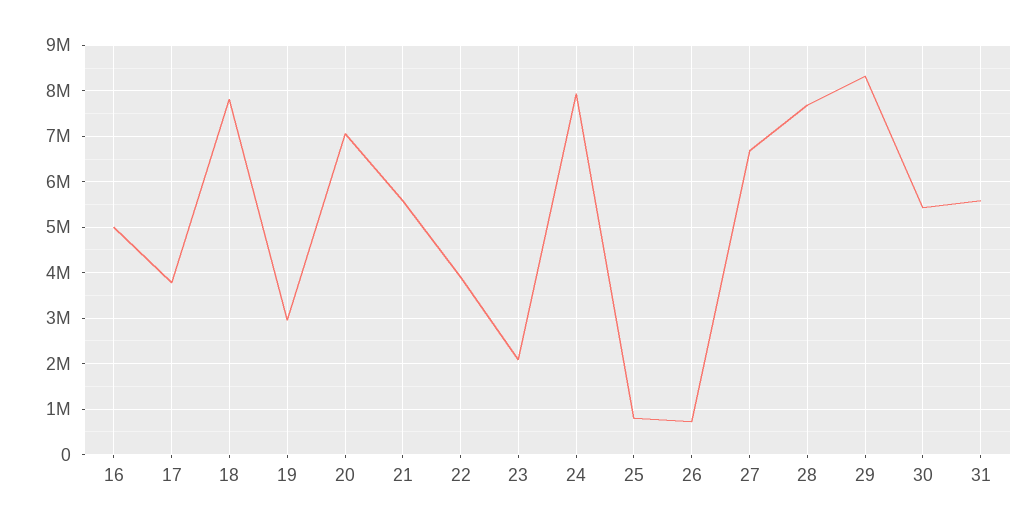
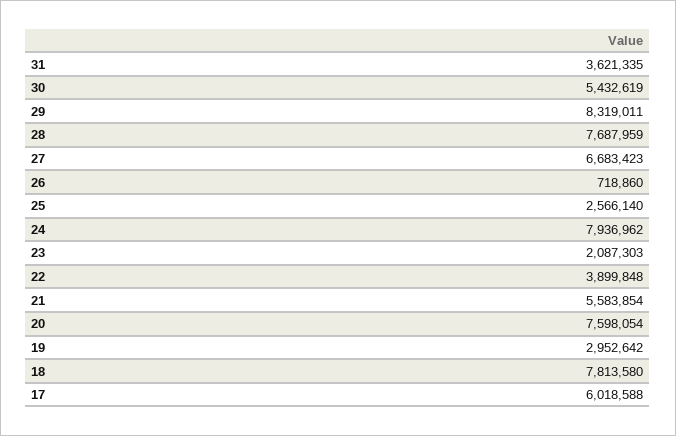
  {
-   "16": 5000000,
-   "17": 3800000,
+   "17": 6018588,
    "18": 7813580,
    "19": 2952642,
-   "20": 7000000,
+   "20": 7598054,
    "21": 5583854,
    "22": 3899848,
    "23": 2087303,
    "24": 7936962,
-   "25": 800000,
+   "25": 2566140,
    "26": 718860,
    "27": 6683423,
    "28": 7687959,
    "29": 8319011,
    "30": 5432619,
-   "31": 5600000
+   "31": 3621335
  }

